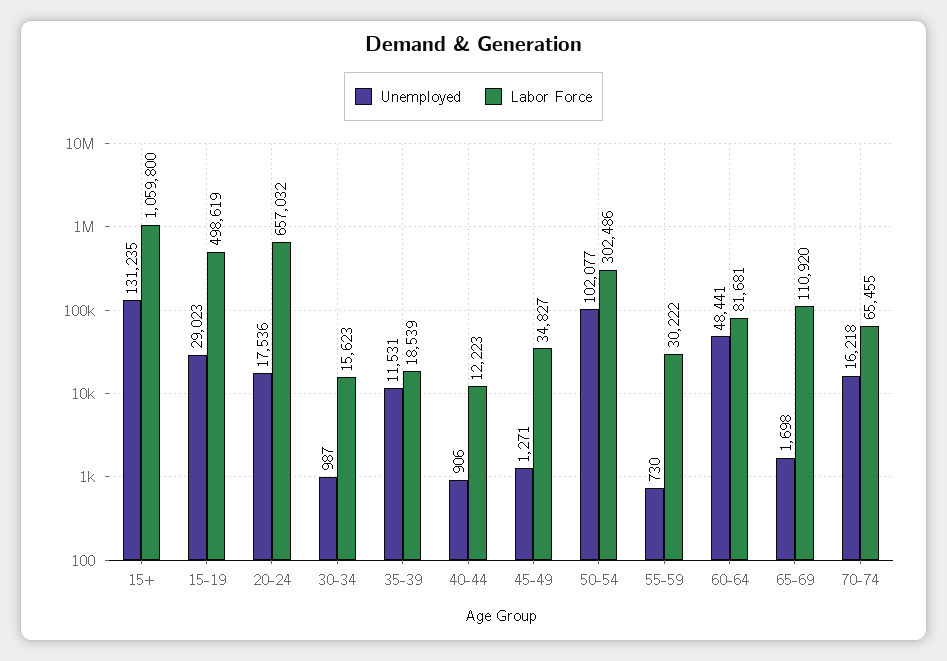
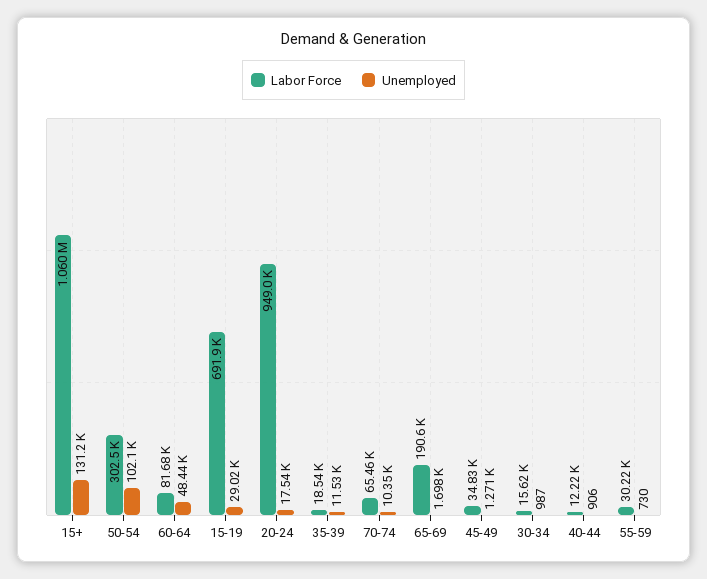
  {
    "Unemployed": {
      "15+": 131235,
      "15-19": 29023,
      "20-24": 17536,
      "30-34": 987,
      "35-39": 11531,
      "40-44": 906,
      "45-49": 1271,
      "50-54": 102077,
      "55-59": 730,
      "60-64": 48441,
      "65-69": 1698,
-     "70-74": 16218
+     "70-74": 10350
    },
    "Labor Force": {
      "15+": 1059800,
-     "15-19": 498619,
+     "15-19": 691900,
-     "20-24": 657032,
+     "20-24": 949000,
      "30-34": 15623,
      "35-39": 18539,
      "40-44": 12223,
      "45-49": 34827,
      "50-54": 302486,
      "55-59": 30222,
      "60-64": 81681,
-     "65-69": 110920,
+     "65-69": 190600,
      "70-74": 65455
    }
  }

